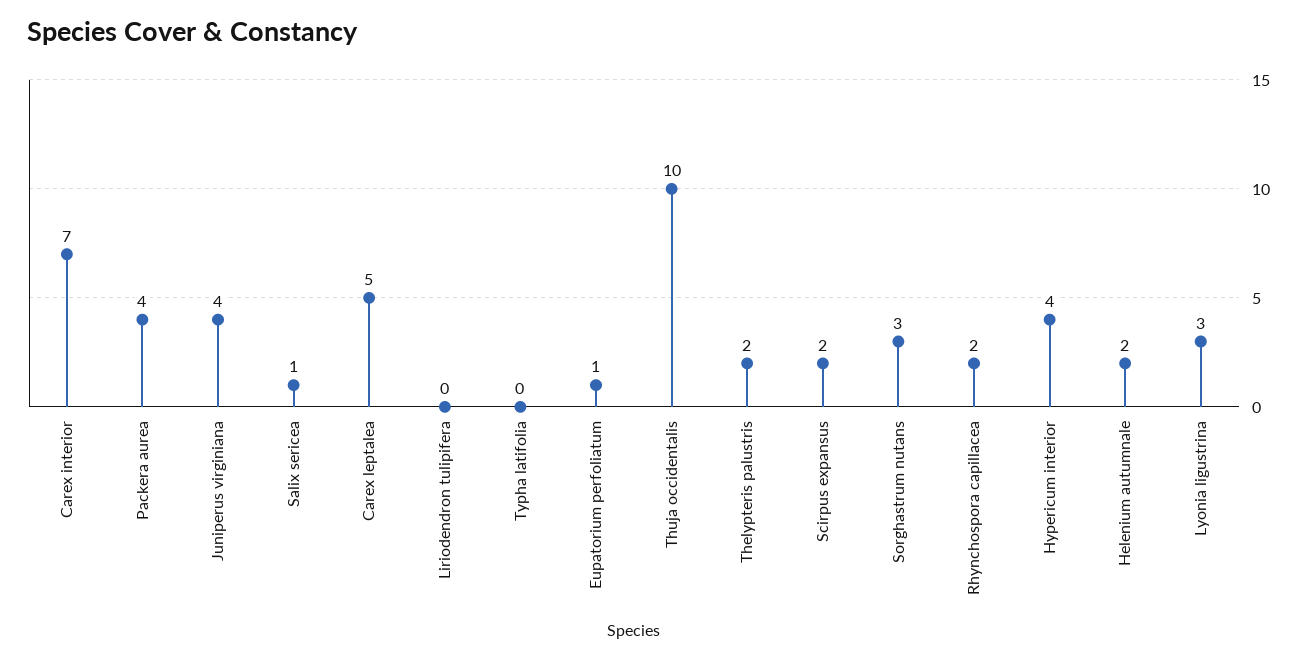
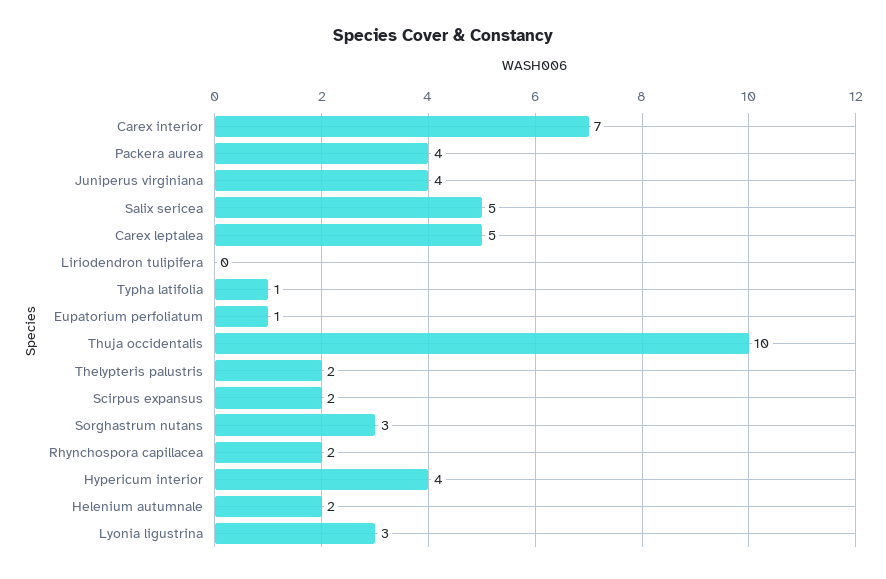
  {
    "Carex interior": 7,
    "Packera aurea": 4,
    "Juniperus virginiana": 4,
-   "Salix sericea": 1,
+   "Salix sericea": 5,
    "Carex leptalea": 5,
    "Liriodendron tulipifera": 0,
-   "Typha latifolia": 0,
+   "Typha latifolia": 1,
    "Eupatorium perfoliatum": 1,
    "Thuja occidentalis": 10,
    "Thelypteris palustris": 2,
    "Scirpus expansus": 2,
    "Sorghastrum nutans": 3,
    "Rhynchospora capillacea": 2,
    "Hypericum interior": 4,
    "Helenium autumnale": 2,
    "Lyonia ligustrina": 3
  }

